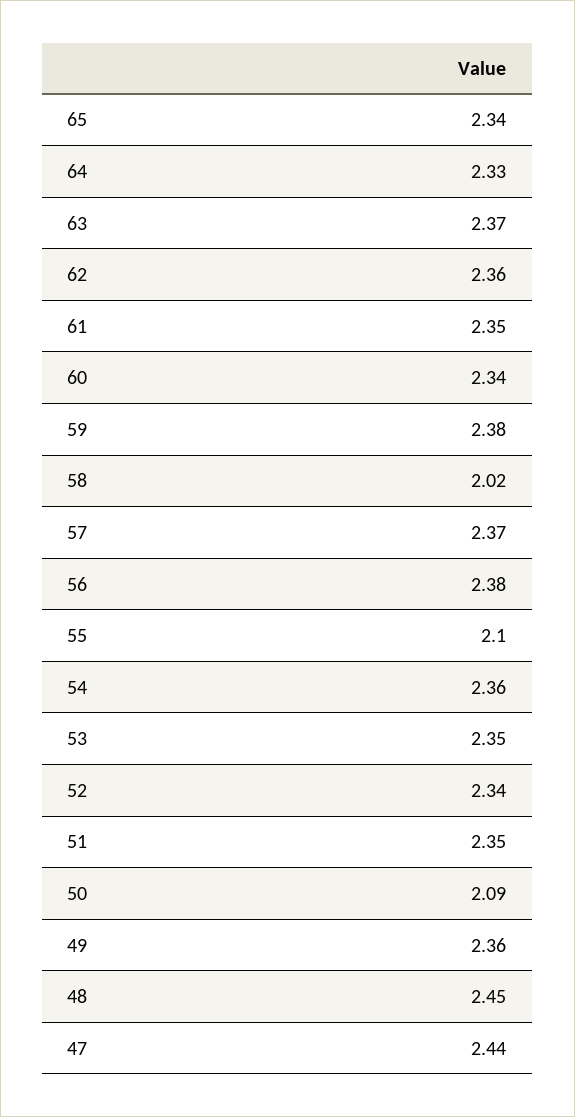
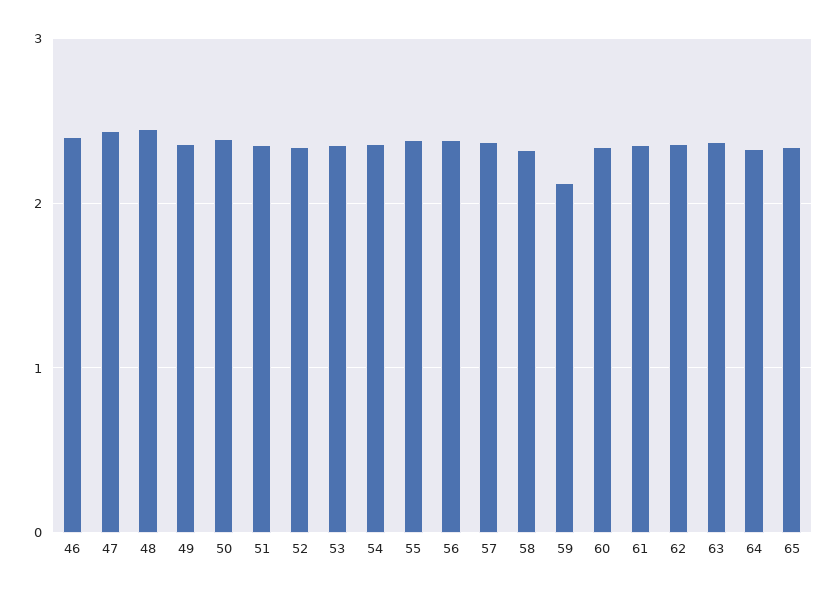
  {
    "65": 2.34,
    "64": 2.33,
    "63": 2.37,
    "62": 2.36,
    "61": 2.35,
    "60": 2.34,
-   "59": 2.38,
+   "59": 2.1,
-   "58": 2.02,
+   "58": 2.3,
    "57": 2.37,
    "56": 2.38,
-   "55": 2.1,
+   "55": 2.4,
    "54": 2.36,
    "53": 2.35,
    "52": 2.34,
    "51": 2.35,
-   "50": 2.09,
+   "50": 2.4,
    "49": 2.36,
    "48": 2.45,
-   "47": 2.44
+   "47": 2.44,
+   "46": 2.4
  }

